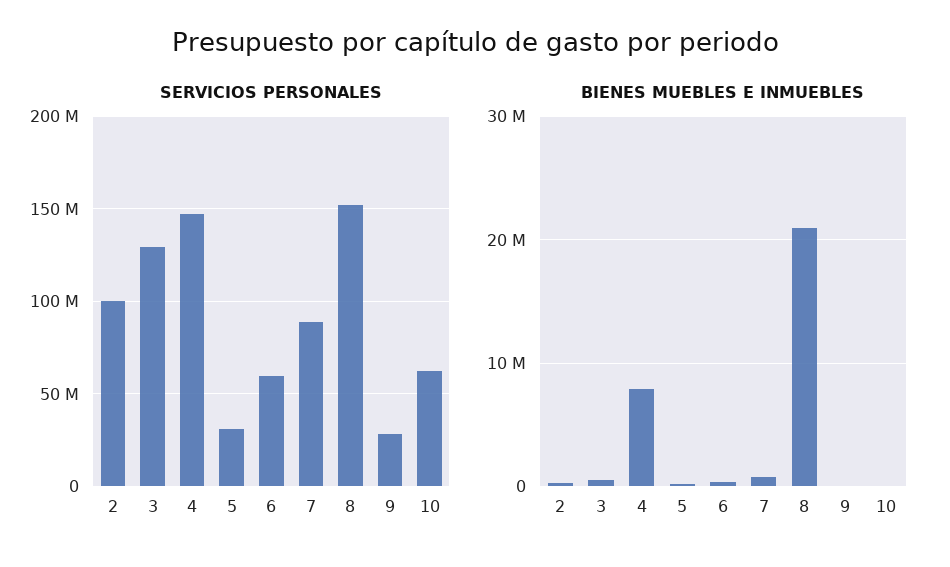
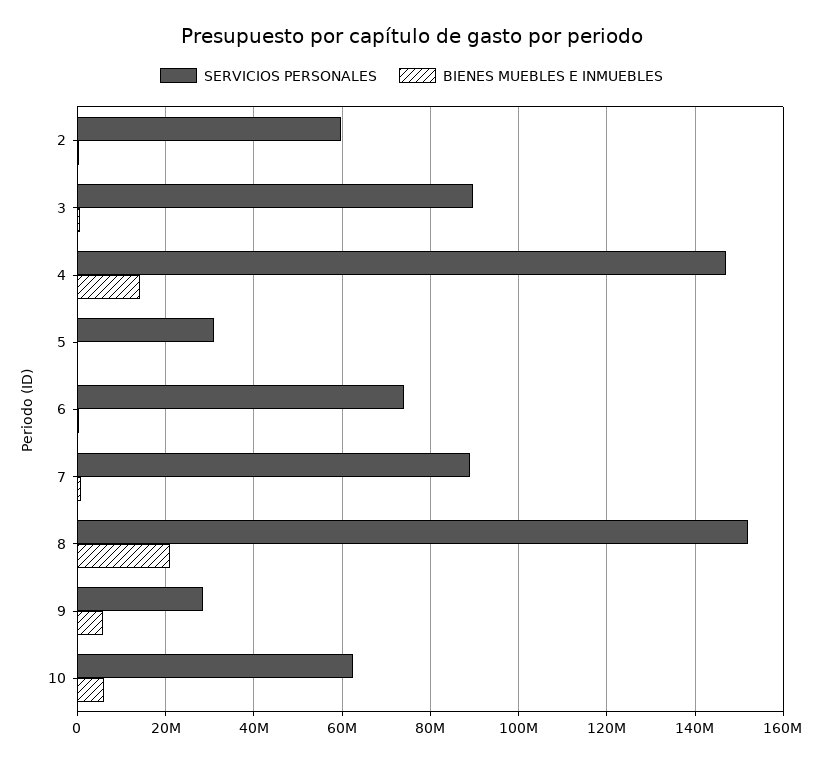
  {
    "SERVICIOS PERSONALES": {
-     "2": 100000000,
+     "2": 60000000,
-     "3": 130000000,
+     "3": 90000000,
      "4": 148000000,
      "5": 30000000,
-     "6": 60000000,
+     "6": 74000000,
      "7": 90000000,
      "8": 152000000,
      "9": 28000000,
      "10": 62000000
    },
    "BIENES MUEBLES E INMUEBLES": {
      "2": 0,
      "3": 1000000,
-     "4": 8000000,
+     "4": 14000000,
      "5": 0,
      "6": 0,
      "7": 1000000,
      "8": 21000000,
-     "9": 0,
+     "9": 6000000,
-     "10": 0
+     "10": 6000000
    }
  }

